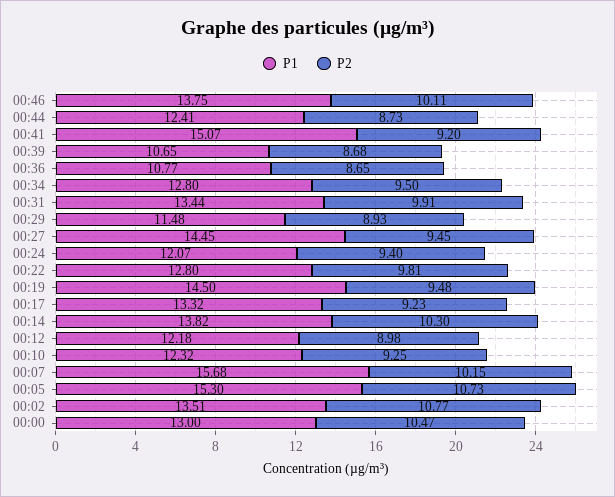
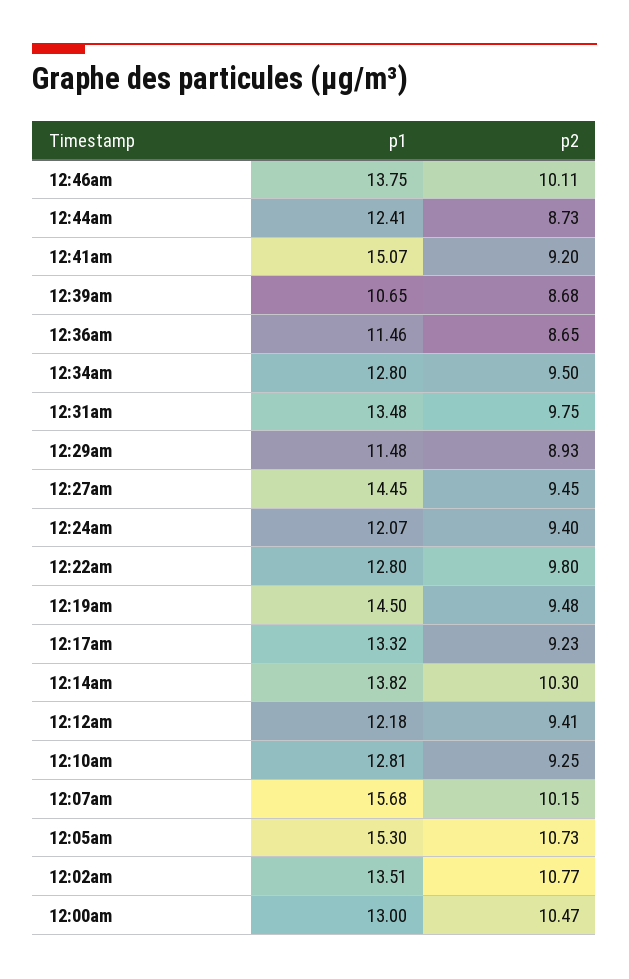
  {
    "P1": {
      "00:46": 13.75,
      "00:44": 12.41,
      "00:41": 15.07,
      "00:39": 10.65,
-     "00:36": 10.77,
+     "00:36": 11.46,
      "00:34": 12.8,
-     "00:31": 13.44,
+     "00:31": 13.48,
      "00:29": 11.48,
      "00:27": 14.45,
      "00:24": 12.07,
      "00:22": 12.8,
      "00:19": 14.5,
      "00:17": 13.32,
      "00:14": 13.82,
      "00:12": 12.18,
-     "00:10": 12.32,
+     "00:10": 12.81,
      "00:07": 15.68,
      "00:05": 15.3,
      "00:02": 13.51,
      "00:00": 13
    },
    "P2": {
      "00:46": 10.11,
      "00:44": 8.73,
      "00:41": 9.2,
      "00:39": 8.68,
      "00:36": 8.65,
      "00:34": 9.5,
-     "00:31": 9.91,
+     "00:31": 9.75,
      "00:29": 8.93,
      "00:27": 9.45,
      "00:24": 9.4,
-     "00:22": 9.81,
+     "00:22": 9.8,
      "00:19": 9.48,
      "00:17": 9.23,
      "00:14": 10.3,
-     "00:12": 8.98,
+     "00:12": 9.41,
      "00:10": 9.25,
      "00:07": 10.15,
      "00:05": 10.73,
      "00:02": 10.77,
      "00:00": 10.47
    }
  }

